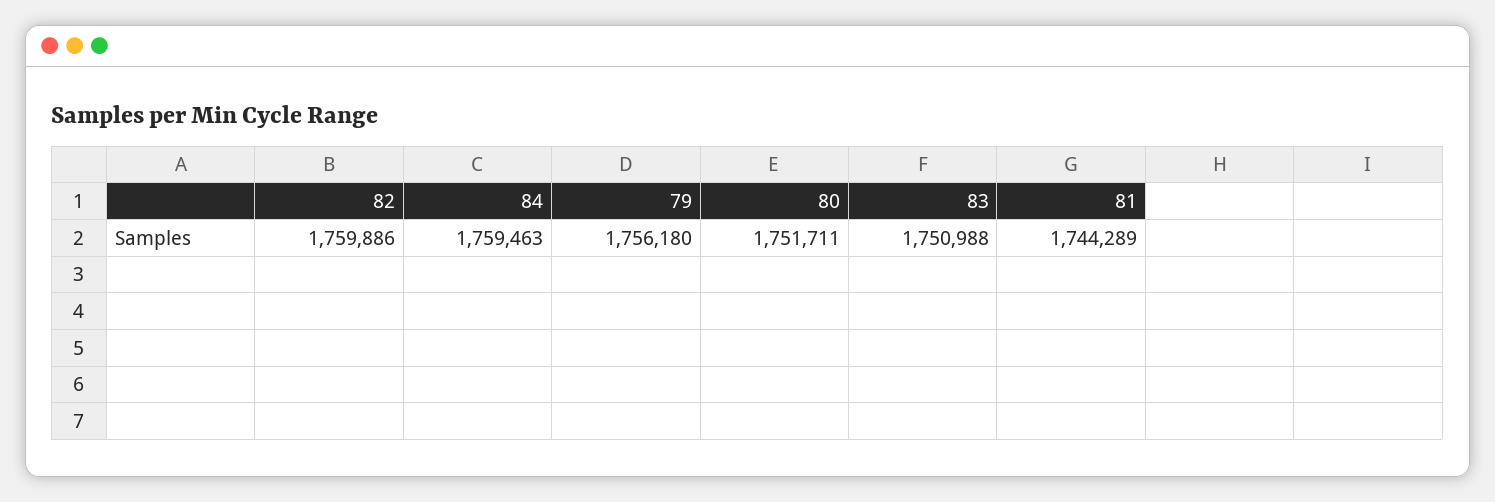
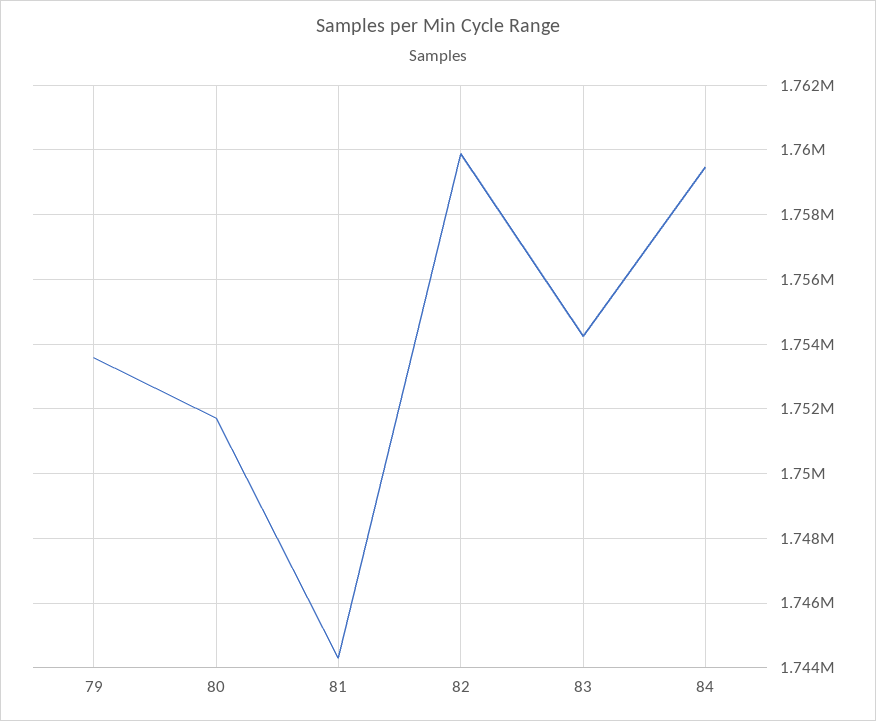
  {
    "82": 1759886,
    "84": 1759463,
-   "79": 1756180,
+   "79": 1753600,
    "80": 1751711,
-   "83": 1750988,
+   "83": 1754200,
    "81": 1744289
  }

